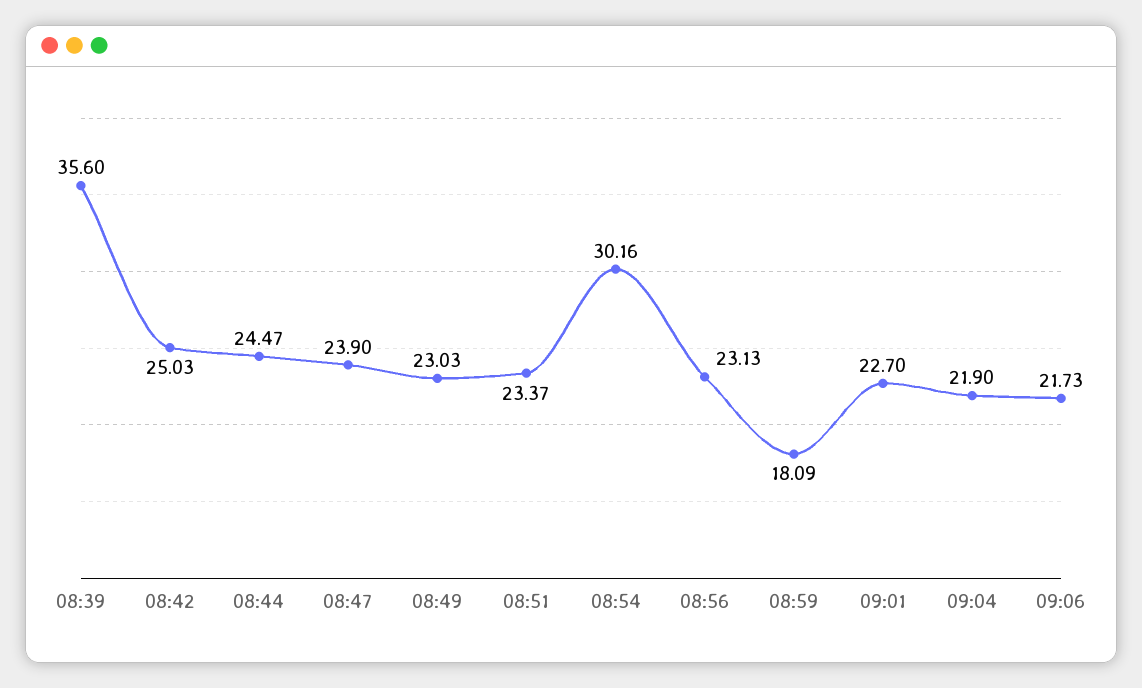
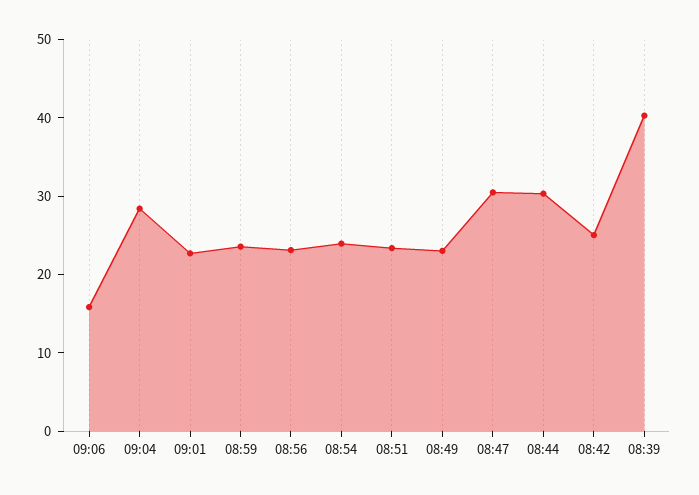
  {
-   "08:39": 35.6,
+   "08:39": 40,
    "08:42": 25.03,
-   "08:44": 24.47,
+   "08:44": 30,
-   "08:47": 23.9,
+   "08:47": 30,
    "08:49": 23.03,
    "08:51": 23.37,
-   "08:54": 30.16,
+   "08:54": 24,
    "08:56": 23.13,
-   "08:59": 18.09,
+   "08:59": 24,
    "09:01": 22.7,
-   "09:04": 21.9,
+   "09:04": 28,
-   "09:06": 21.73
+   "09:06": 16
  }

